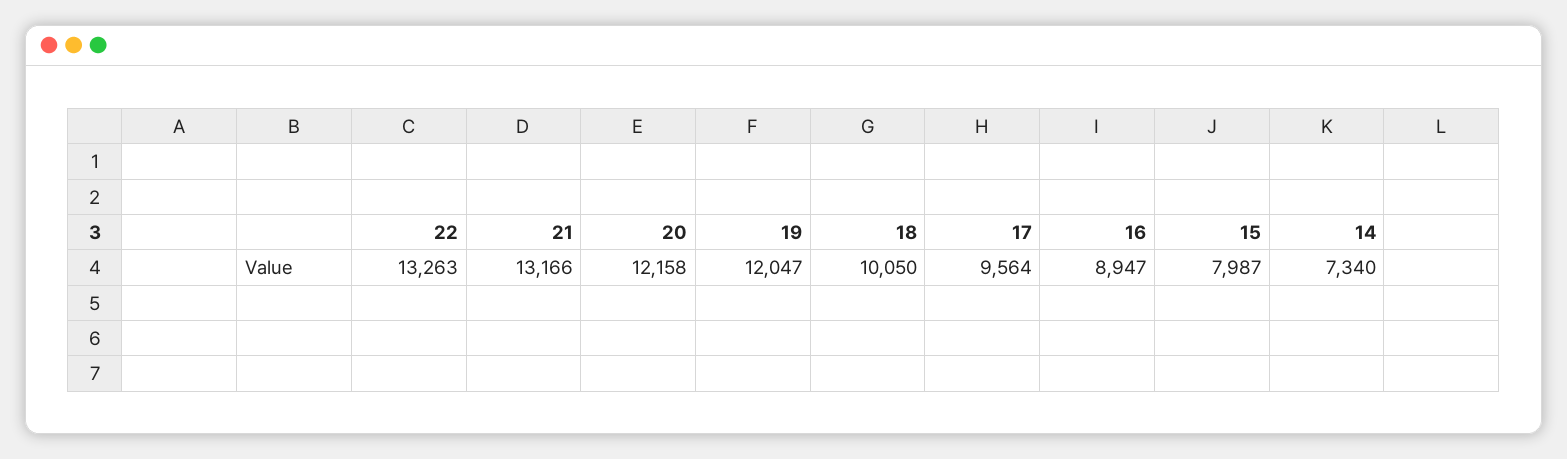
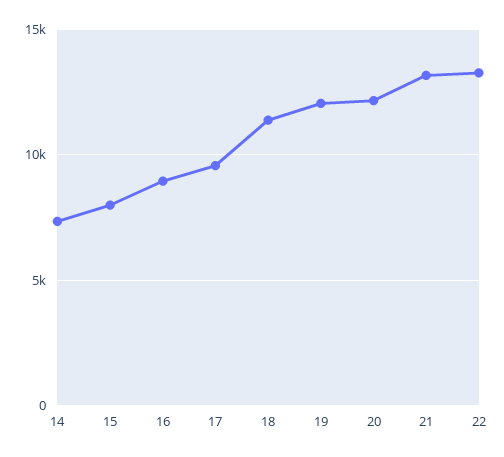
  {
    "22": 13263,
    "21": 13166,
    "20": 12158,
    "19": 12047,
-   "18": 10050,
+   "18": 11500,
    "17": 9564,
    "16": 8947,
    "15": 7987,
    "14": 7340
  }

